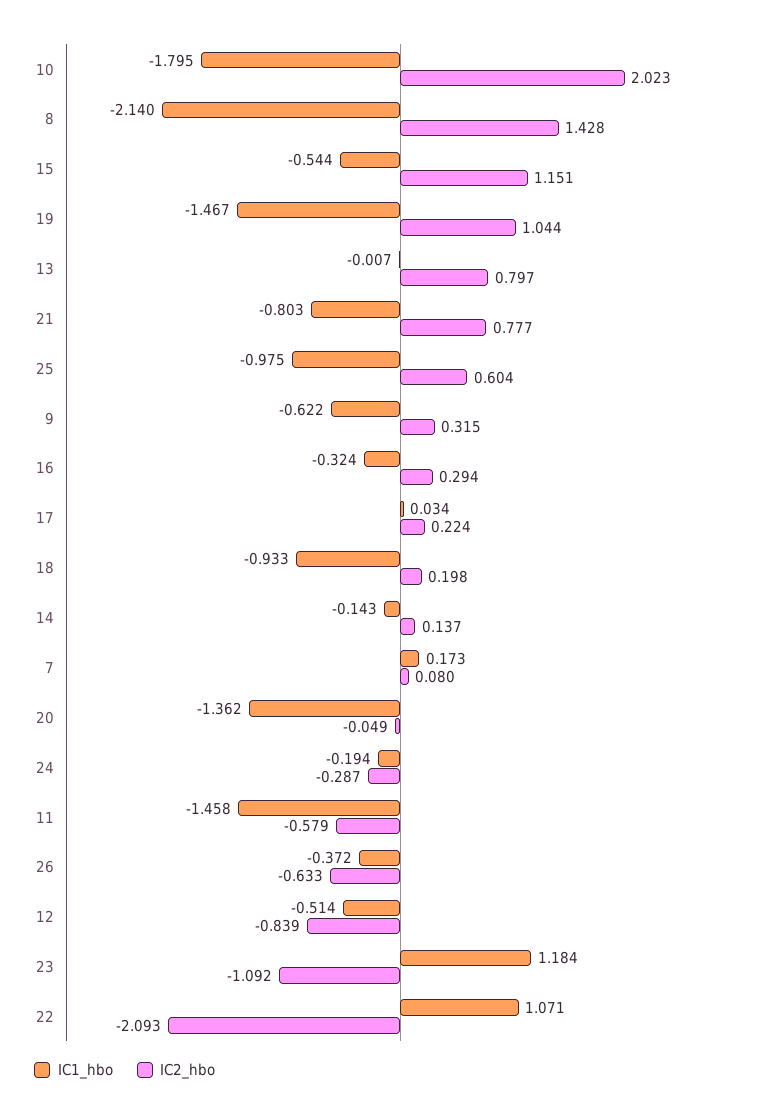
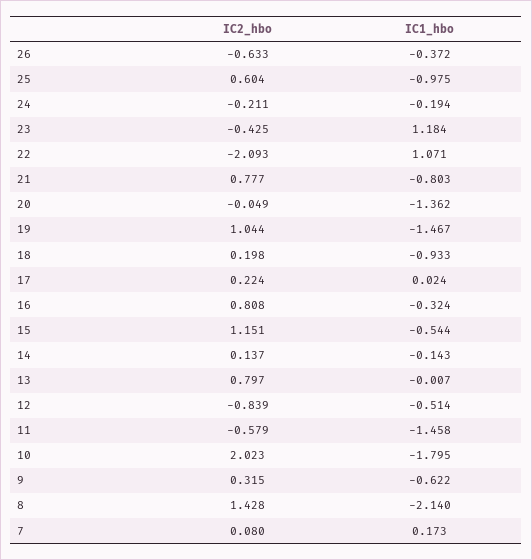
  {
    "IC1_hbo": {
      "10": -1.795,
      "8": -2.14,
      "15": -0.544,
      "19": -1.467,
      "13": -0.007,
      "21": -0.803,
      "25": -0.975,
      "9": -0.622,
      "16": -0.324,
-     "17": 0.034,
+     "17": 0.024,
      "18": -0.933,
      "14": -0.143,
      "7": 0.173,
      "20": -1.362,
      "24": -0.194,
      "11": -1.458,
      "26": -0.372,
      "12": -0.514,
      "23": 1.184,
      "22": 1.071
    },
    "IC2_hbo": {
      "10": 2.023,
      "8": 1.428,
      "15": 1.151,
      "19": 1.044,
      "13": 0.797,
      "21": 0.777,
      "25": 0.604,
      "9": 0.315,
-     "16": 0.294,
+     "16": 0.808,
      "17": 0.224,
      "18": 0.198,
      "14": 0.137,
      "7": 0.08,
      "20": -0.049,
-     "24": -0.287,
+     "24": -0.211,
      "11": -0.579,
      "26": -0.633,
      "12": -0.839,
-     "23": -1.092,
+     "23": -0.425,
      "22": -2.093
    }
  }

